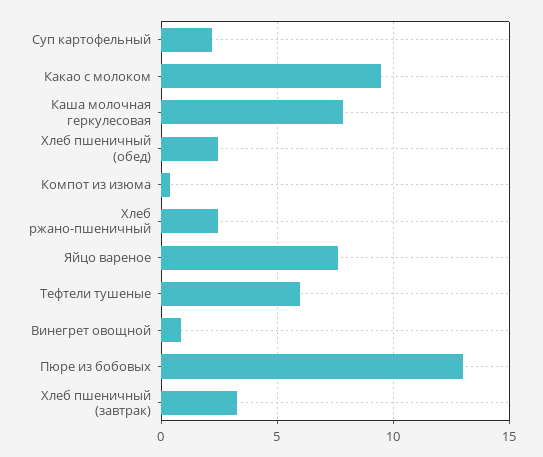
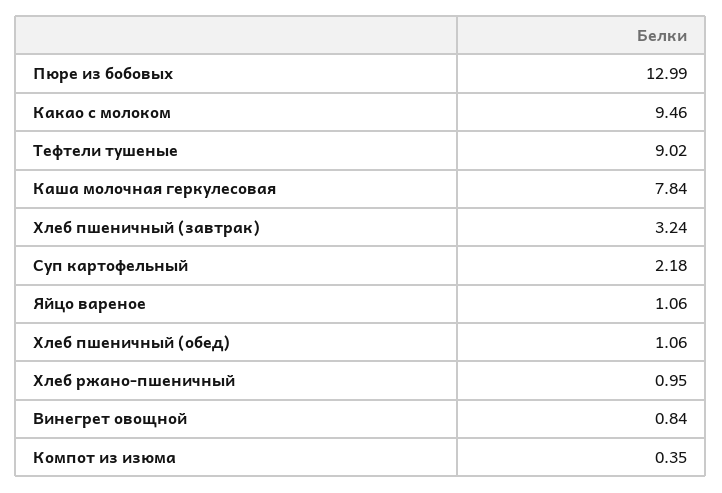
  {
    "Суп картофельный": 2.18,
    "Какао с молоком": 9.46,
    "Каша молочная геркулесовая": 7.84,
-   "Хлеб пшеничный (обед)": 2.5,
+   "Хлеб пшеничный (обед)": 1.06,
    "Компот из изюма": 0.35,
-   "Хлеб ржано-пшеничный": 2.5,
+   "Хлеб ржано-пшеничный": 0.95,
-   "Яйцо вареное": 7.5,
+   "Яйцо вареное": 1.06,
-   "Тефтели тушеные": 6,
+   "Тефтели тушеные": 9.02,
    "Винегрет овощной": 0.84,
    "Пюре из бобовых": 12.99,
    "Хлеб пшеничный (завтрак)": 3.24
  }

